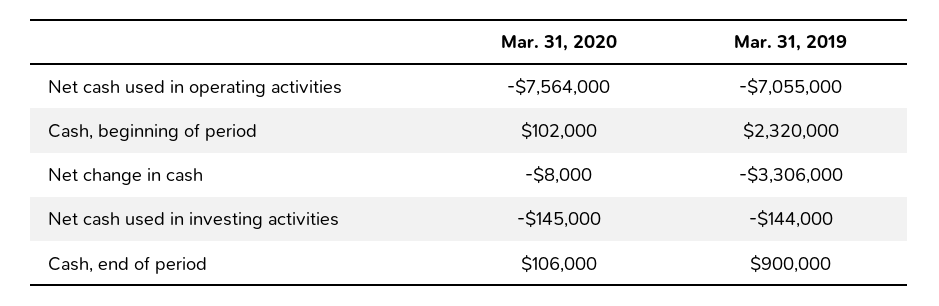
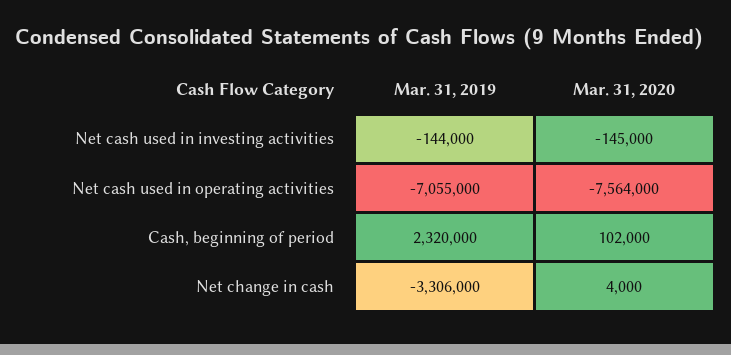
  {
    "Mar. 31, 2020": {
      "Net cash used in operating activities": -7564000,
      "Cash, beginning of period": 102000,
-     "Net change in cash": -8000,
+     "Net change in cash": 4000,
-     "Net cash used in investing activities": -145000,
+     "Net cash used in investing activities": -145000
-     "Cash, end of period": 106000
    },
    "Mar. 31, 2019": {
      "Net cash used in operating activities": -7055000,
      "Cash, beginning of period": 2320000,
      "Net change in cash": -3306000,
-     "Net cash used in investing activities": -144000,
+     "Net cash used in investing activities": -144000
-     "Cash, end of period": 900000
    }
  }

